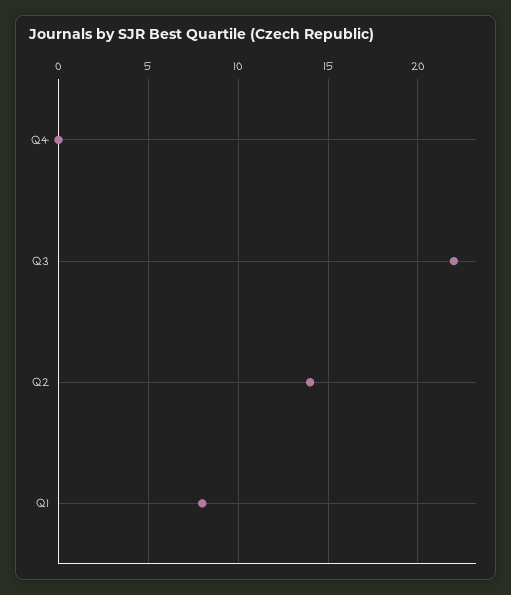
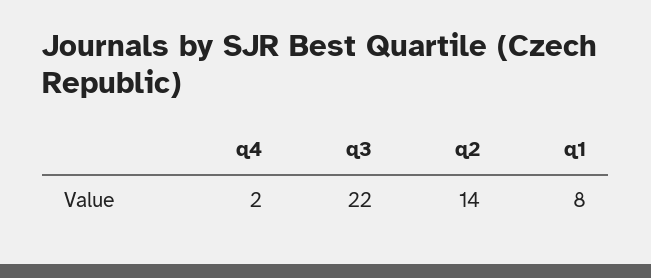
  {
-   "Q4": 0,
+   "Q4": 2,
    "Q3": 22,
    "Q2": 14,
    "Q1": 8
  }

